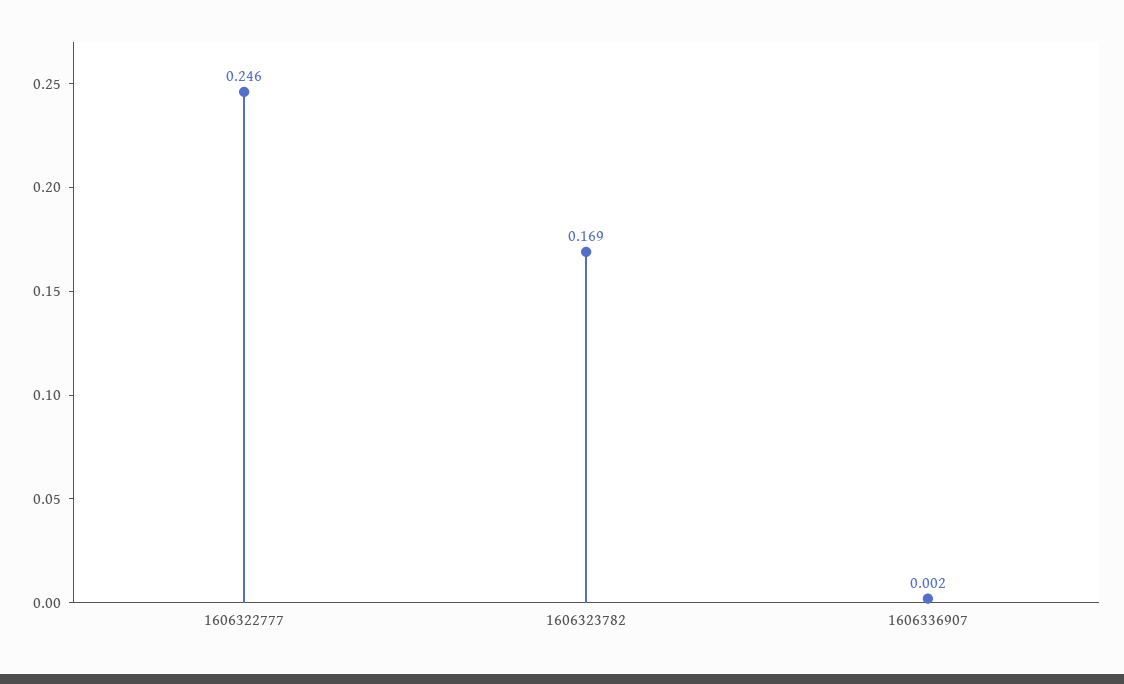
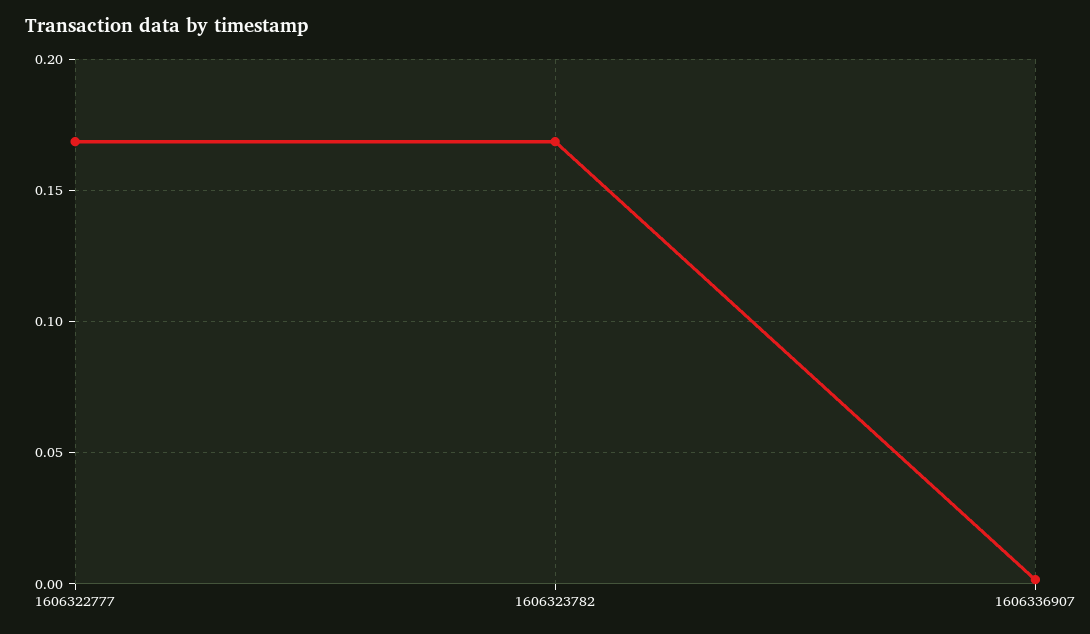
  {
-   "1606322777": 0.246,
+   "1606322777": 0.17,
    "1606323782": 0.169,
    "1606336907": 0.002
  }

